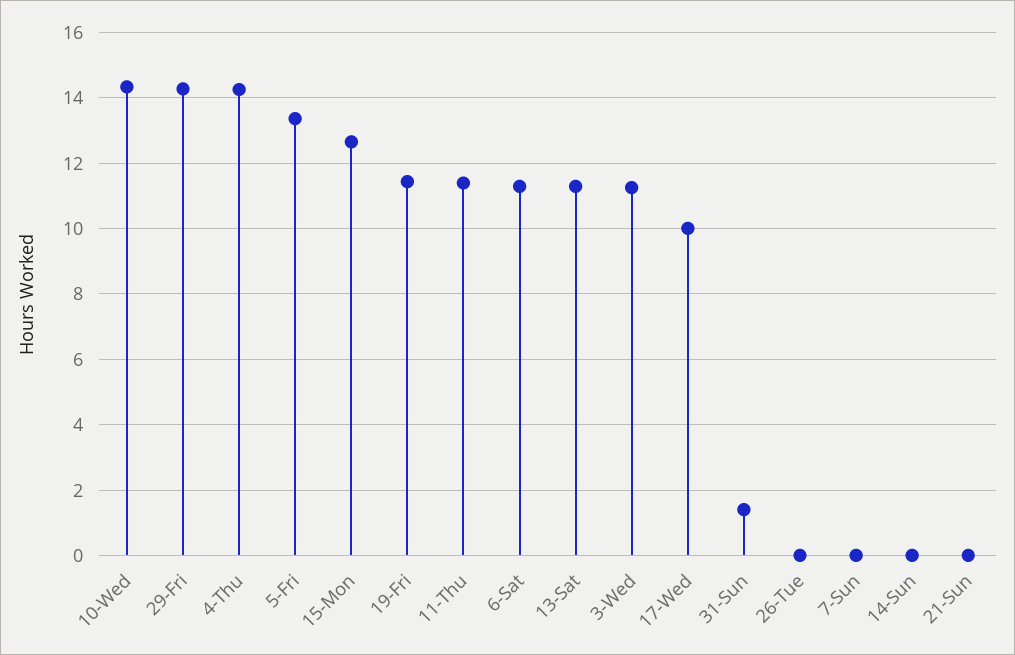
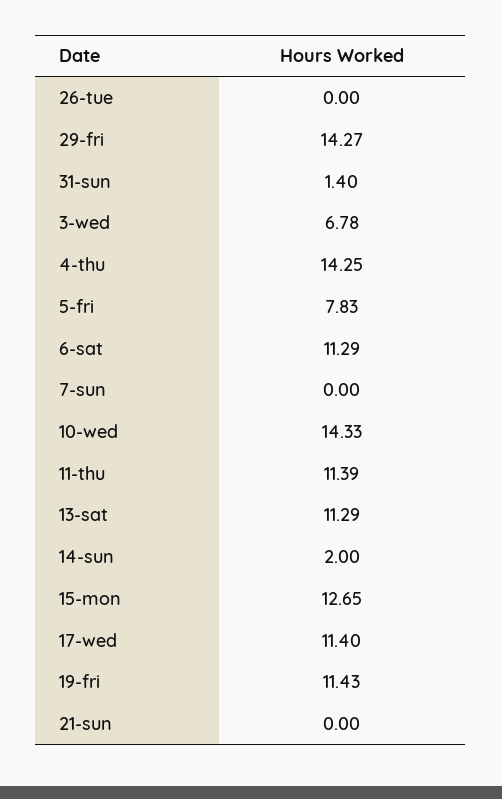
  {
    "10-Wed": 14.33,
    "29-Fri": 14.27,
    "4-Thu": 14.25,
-   "5-Fri": 13.4,
+   "5-Fri": 7.83,
    "15-Mon": 12.65,
    "19-Fri": 11.43,
    "11-Thu": 11.39,
    "6-Sat": 11.29,
    "13-Sat": 11.29,
-   "3-Wed": 11.2,
+   "3-Wed": 6.78,
-   "17-Wed": 10,
+   "17-Wed": 11.4,
    "31-Sun": 1.4,
    "26-Tue": 0,
    "7-Sun": 0,
-   "14-Sun": 0,
+   "14-Sun": 2,
    "21-Sun": 0
  }

